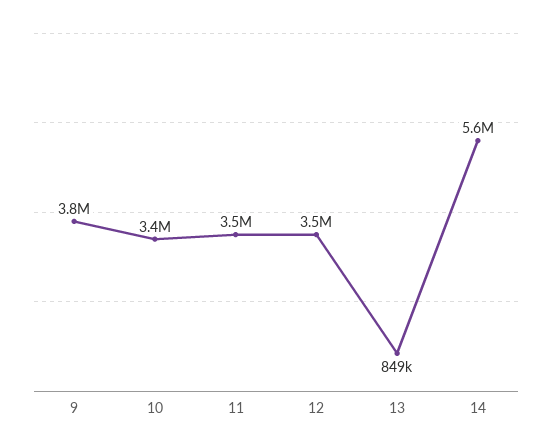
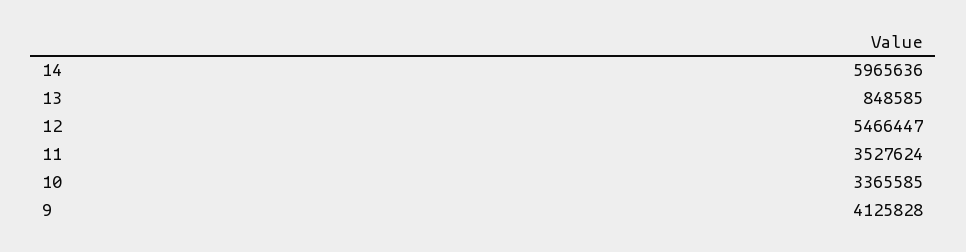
  {
-   "9": 3800000,
+   "9": 4125828,
    "10": 3365585,
    "11": 3527624,
-   "12": 3500000,
+   "12": 5466447,
    "13": 848585,
-   "14": 5600000
+   "14": 5965636
  }

